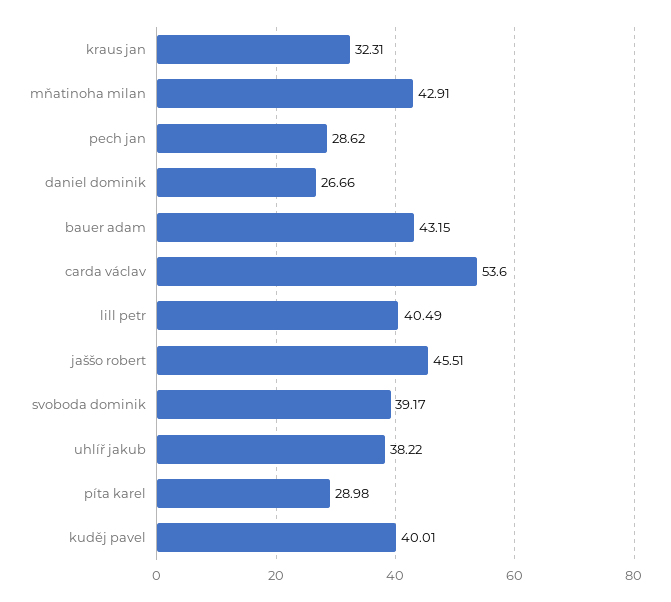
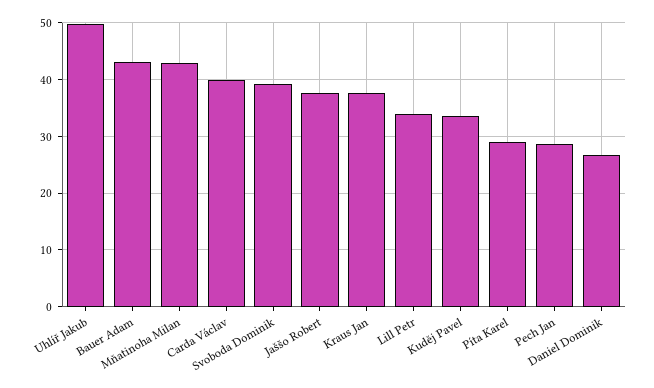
  {
-   "kraus jan": 32.31,
+   "kraus jan": 38,
    "mňatinoha milan": 42.91,
    "pech jan": 28.62,
    "daniel dominik": 26.66,
    "bauer adam": 43.15,
-   "carda václav": 53.6,
+   "carda václav": 40,
-   "lill petr": 40.49,
+   "lill petr": 34,
-   "jaššo robert": 45.51,
+   "jaššo robert": 38,
    "svoboda dominik": 39.17,
-   "uhlíř jakub": 38.22,
+   "uhlíř jakub": 50,
    "píta karel": 28.98,
-   "kuděj pavel": 40.01
+   "kuděj pavel": 34
  }

